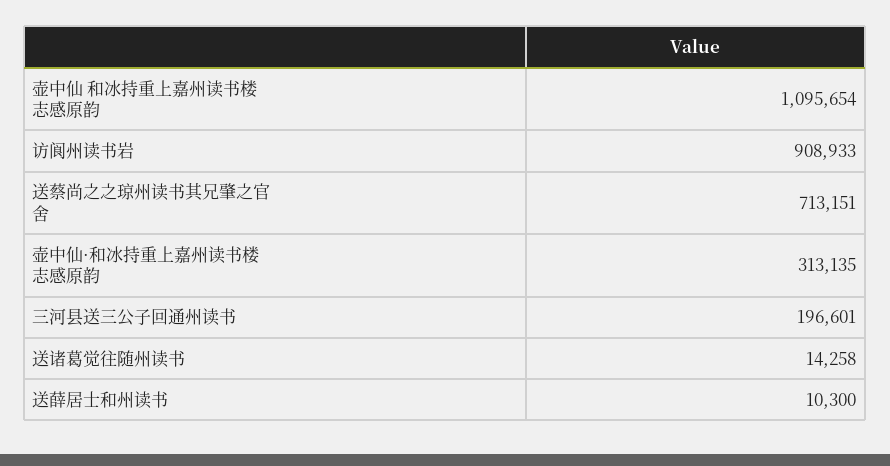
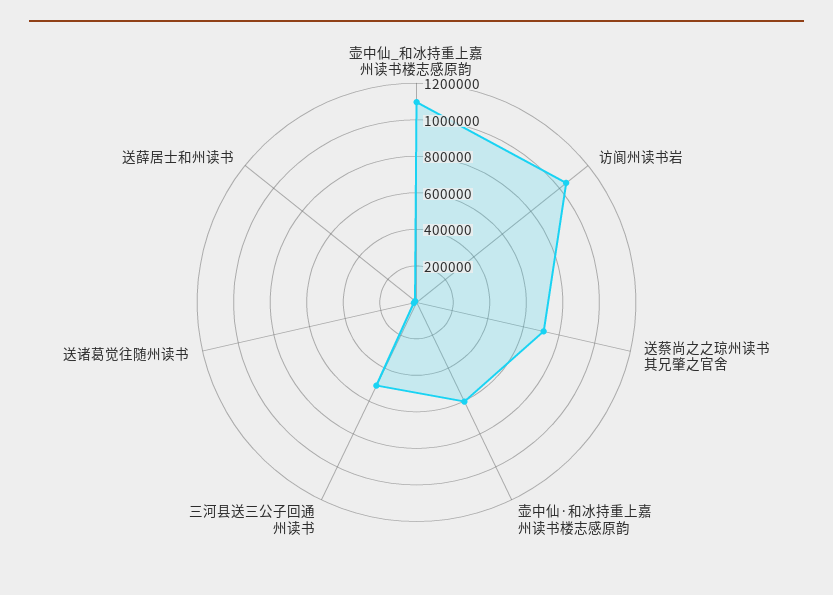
  {
    "壶中仙 和冰持重上嘉州读书楼志感原韵": 1095654,
-   "访阆州读书岩": 908933,
+   "访阆州读书岩": 1050000,
    "送蔡尚之之琼州读书其兄肇之官舍": 713151,
-   "壶中仙·和冰持重上嘉州读书楼志感原韵": 313135,
+   "壶中仙·和冰持重上嘉州读书楼志感原韵": 600000,
-   "三河县送三公子回通州读书": 196601,
+   "三河县送三公子回通州读书": 500000,
    "送诸葛觉往随州读书": 14258,
    "送薛居士和州读书": 10300
  }

